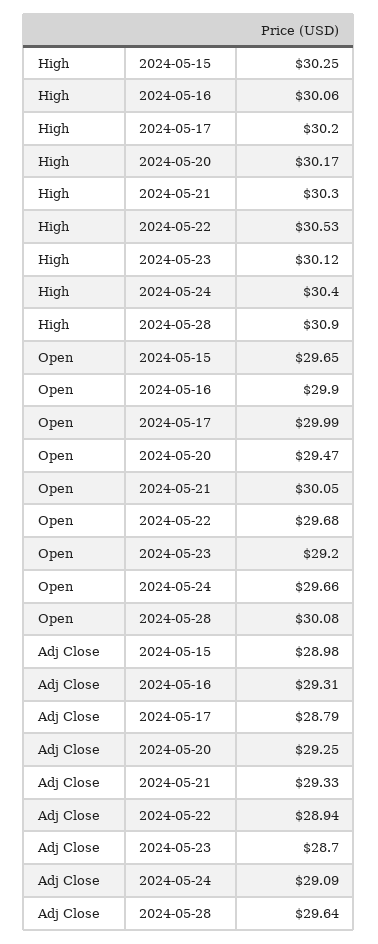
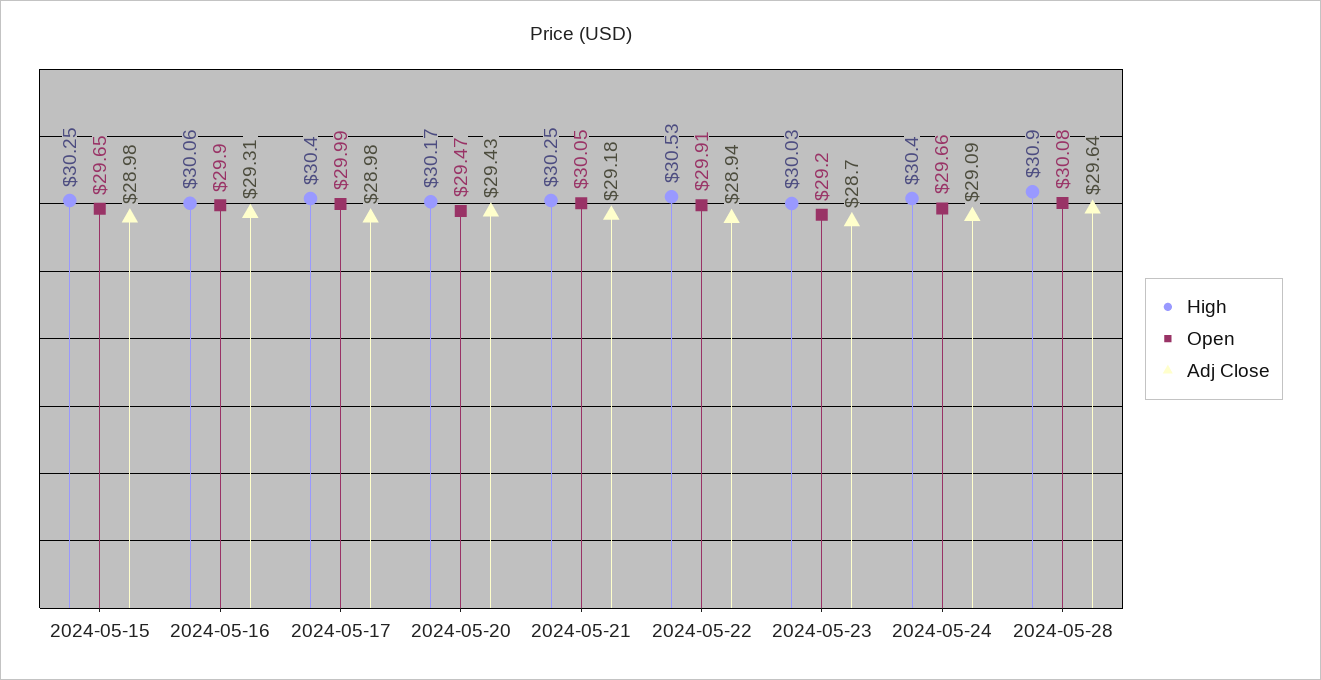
  {
    "High": {
      "2024-05-15": 30.25,
      "2024-05-16": 30.06,
-     "2024-05-17": 30.2,
+     "2024-05-17": 30.4,
      "2024-05-20": 30.17,
-     "2024-05-21": 30.3,
+     "2024-05-21": 30.25,
      "2024-05-22": 30.53,
-     "2024-05-23": 30.12,
+     "2024-05-23": 30.03,
      "2024-05-24": 30.4,
      "2024-05-28": 30.9
    },
    "Open": {
      "2024-05-15": 29.65,
      "2024-05-16": 29.9,
      "2024-05-17": 29.99,
      "2024-05-20": 29.47,
      "2024-05-21": 30.05,
-     "2024-05-22": 29.68,
+     "2024-05-22": 29.91,
      "2024-05-23": 29.2,
      "2024-05-24": 29.66,
      "2024-05-28": 30.08
    },
    "Adj Close": {
      "2024-05-15": 28.98,
      "2024-05-16": 29.31,
-     "2024-05-17": 28.79,
+     "2024-05-17": 28.98,
-     "2024-05-20": 29.25,
+     "2024-05-20": 29.43,
-     "2024-05-21": 29.33,
+     "2024-05-21": 29.18,
      "2024-05-22": 28.94,
      "2024-05-23": 28.7,
      "2024-05-24": 29.09,
      "2024-05-28": 29.64
    }
  }

